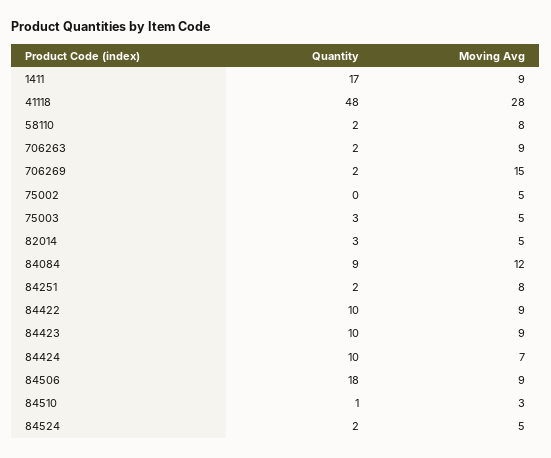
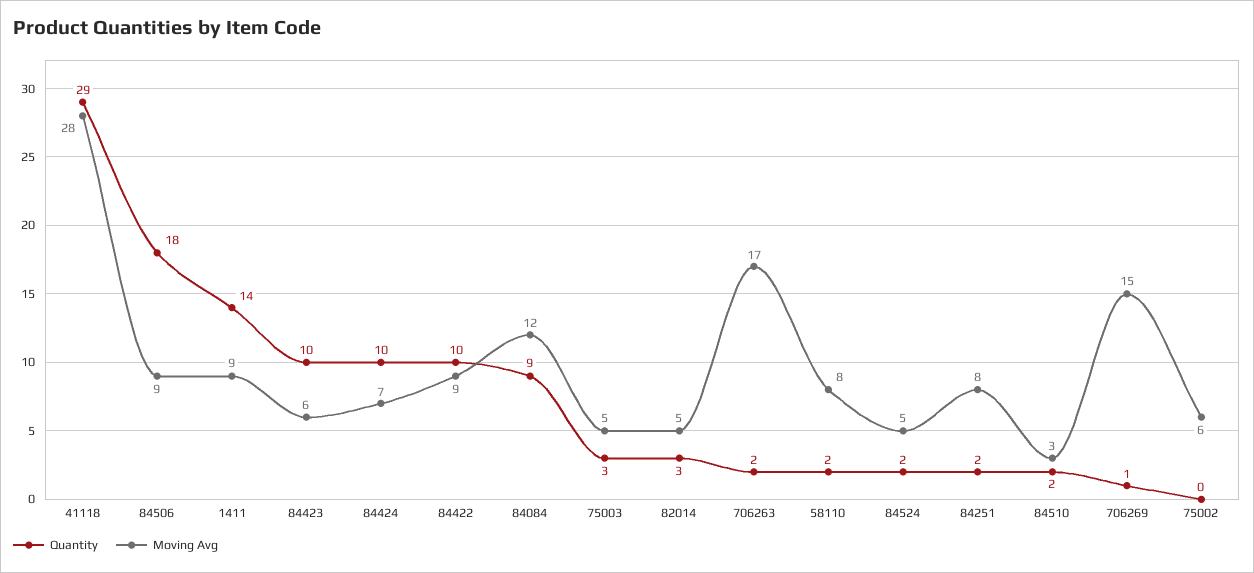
  {
    "Quantity": {
-     "1411": 17,
+     "1411": 14,
-     "41118": 48,
+     "41118": 29,
      "58110": 2,
      "706263": 2,
-     "706269": 2,
+     "706269": 1,
      "75002": 0,
      "75003": 3,
      "82014": 3,
      "84084": 9,
      "84251": 2,
      "84422": 10,
      "84423": 10,
      "84424": 10,
      "84506": 18,
-     "84510": 1,
+     "84510": 2,
      "84524": 2
    },
    "Moving Avg": {
      "1411": 9,
      "41118": 28,
      "58110": 8,
-     "706263": 9,
+     "706263": 17,
      "706269": 15,
-     "75002": 5,
+     "75002": 6,
      "75003": 5,
      "82014": 5,
      "84084": 12,
      "84251": 8,
      "84422": 9,
-     "84423": 9,
+     "84423": 6,
      "84424": 7,
      "84506": 9,
      "84510": 3,
      "84524": 5
    }
  }

